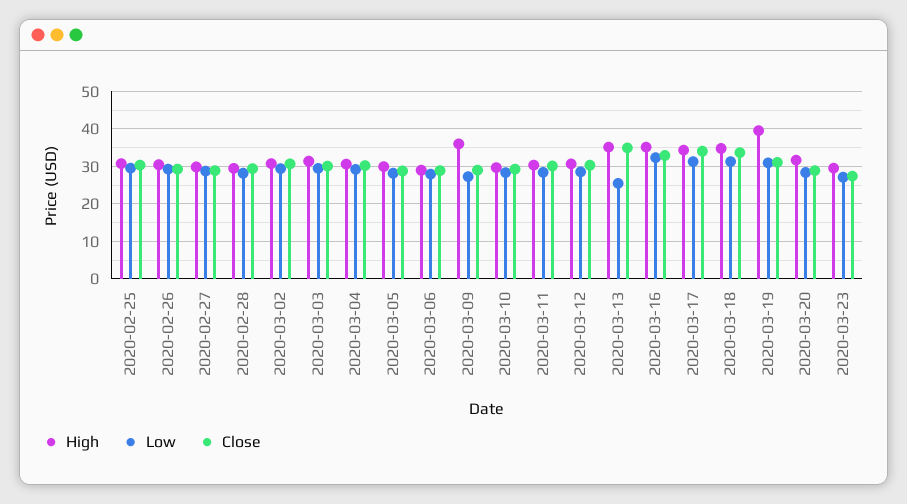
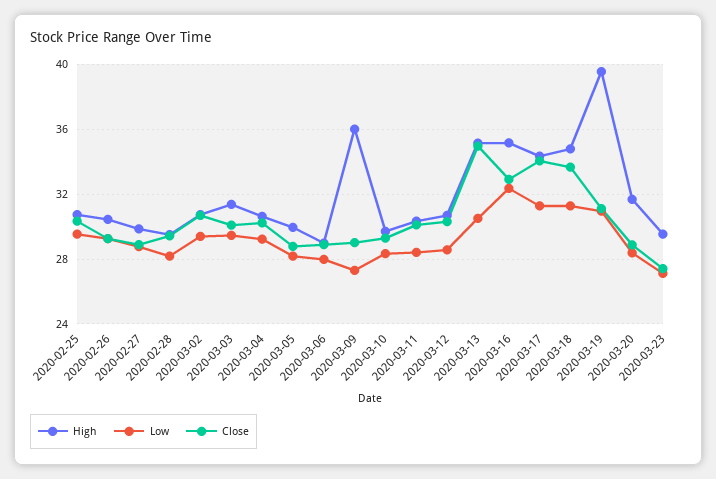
  {
    "High": {
      "2020-02-25": 30.5,
      "2020-02-26": 30.5,
      "2020-02-27": 30,
      "2020-02-28": 29.5,
      "2020-03-02": 30.5,
      "2020-03-03": 31.5,
      "2020-03-04": 30.5,
      "2020-03-05": 30,
      "2020-03-06": 29,
      "2020-03-09": 36,
      "2020-03-10": 29.5,
      "2020-03-11": 30.5,
      "2020-03-12": 30.5,
      "2020-03-13": 35,
      "2020-03-16": 35,
      "2020-03-17": 34.5,
      "2020-03-18": 35,
      "2020-03-19": 39.5,
      "2020-03-20": 31.5,
      "2020-03-23": 29.5
    },
    "Low": {
      "2020-02-25": 29.5,
      "2020-02-26": 29.5,
      "2020-02-27": 29,
      "2020-02-28": 28,
      "2020-03-02": 29.5,
      "2020-03-03": 29.5,
      "2020-03-04": 29,
      "2020-03-05": 28,
      "2020-03-06": 28,
      "2020-03-09": 27.5,
      "2020-03-10": 28.5,
      "2020-03-11": 28.5,
      "2020-03-12": 28.5,
-     "2020-03-13": 26,
+     "2020-03-13": 30.5,
      "2020-03-16": 32.5,
      "2020-03-17": 31.5,
      "2020-03-18": 31.5,
      "2020-03-19": 31,
      "2020-03-20": 28.5,
      "2020-03-23": 27
    },
    "Close": {
      "2020-02-25": 30.5,
      "2020-02-26": 29.5,
      "2020-02-27": 29,
      "2020-02-28": 29.5,
      "2020-03-02": 30.5,
      "2020-03-03": 30,
      "2020-03-04": 30,
      "2020-03-05": 29,
      "2020-03-06": 29,
      "2020-03-09": 29,
      "2020-03-10": 29.5,
      "2020-03-11": 30,
      "2020-03-12": 30.5,
      "2020-03-13": 35,
      "2020-03-16": 33,
      "2020-03-17": 34,
      "2020-03-18": 33.5,
      "2020-03-19": 31,
      "2020-03-20": 29,
      "2020-03-23": 27.5
    }
  }

